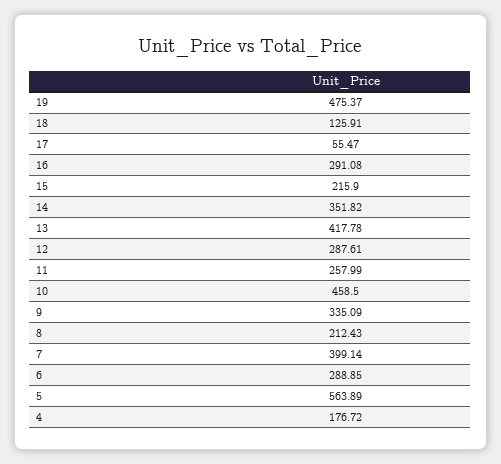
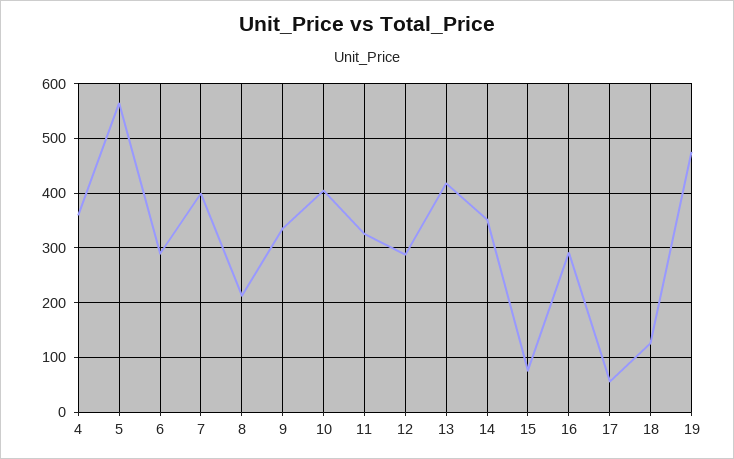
  {
    "19": 475.37,
    "18": 125.91,
    "17": 55.47,
    "16": 291.08,
-   "15": 215.9,
+   "15": 80,
    "14": 351.82,
    "13": 417.78,
    "12": 287.61,
-   "11": 257.99,
+   "11": 320,
-   "10": 458.5,
+   "10": 400,
    "9": 335.09,
    "8": 212.43,
    "7": 399.14,
    "6": 288.85,
    "5": 563.89,
-   "4": 176.72
+   "4": 360
  }

